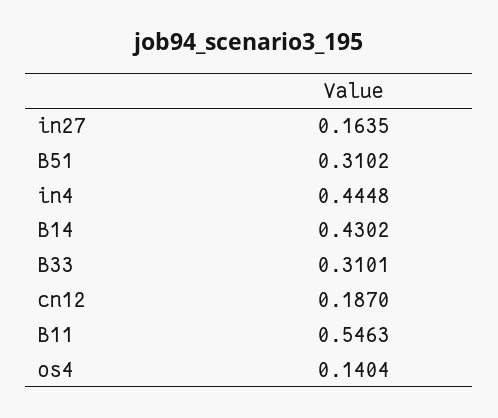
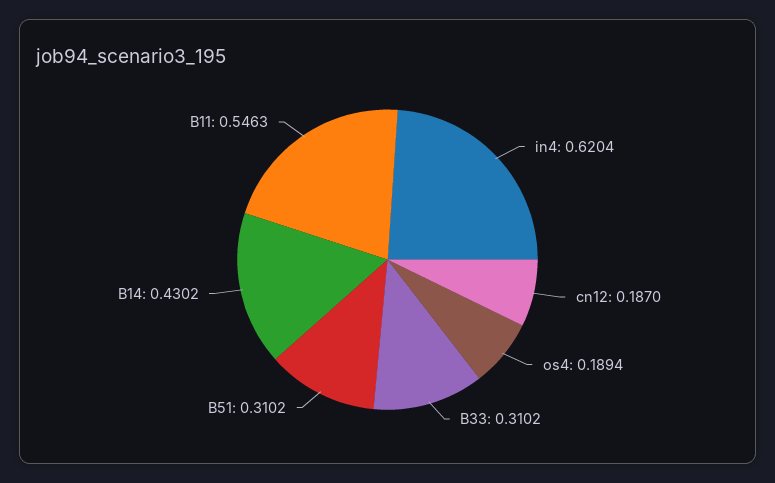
  {
-   "in27": 0.1635,
    "B51": 0.3102,
-   "in4": 0.4448,
+   "in4": 0.6204,
    "B14": 0.4302,
-   "B33": 0.3101,
+   "B33": 0.3102,
    "cn12": 0.187,
    "B11": 0.5463,
-   "os4": 0.1404
+   "os4": 0.1894
  }

